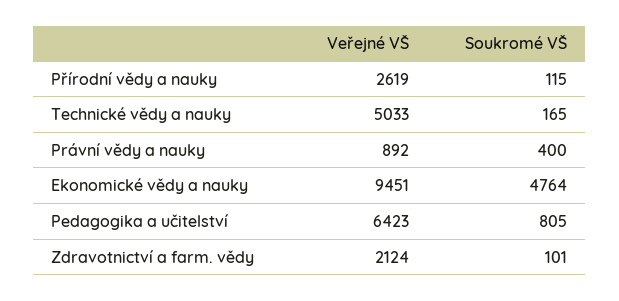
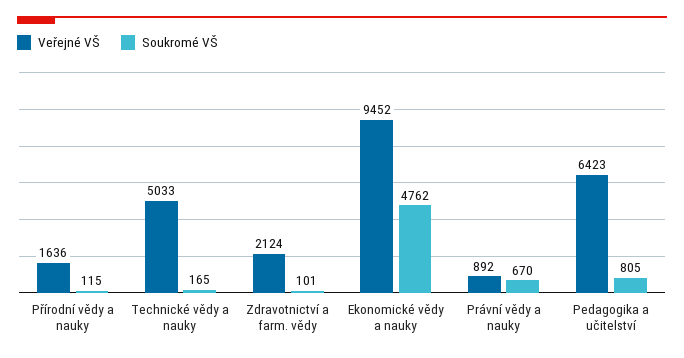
  {
    "Veřejné VŠ": {
-     "Přírodní vědy a nauky": 2619,
+     "Přírodní vědy a nauky": 1636,
      "Technické vědy a nauky": 5033,
      "Právní vědy a nauky": 892,
-     "Ekonomické vědy a nauky": 9451,
+     "Ekonomické vědy a nauky": 9452,
      "Pedagogika a učitelství": 6423,
      "Zdravotnictví a farm. vědy": 2124
    },
    "Soukromé VŠ": {
      "Přírodní vědy a nauky": 115,
      "Technické vědy a nauky": 165,
-     "Právní vědy a nauky": 400,
+     "Právní vědy a nauky": 670,
-     "Ekonomické vědy a nauky": 4764,
+     "Ekonomické vědy a nauky": 4762,
      "Pedagogika a učitelství": 805,
      "Zdravotnictví a farm. vědy": 101
    }
  }

